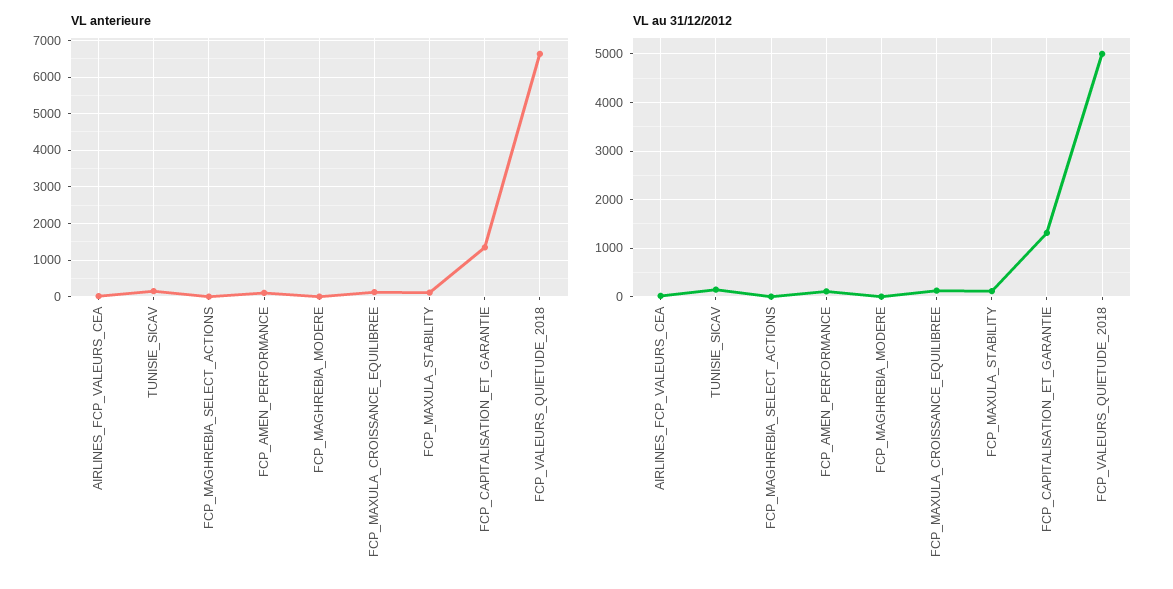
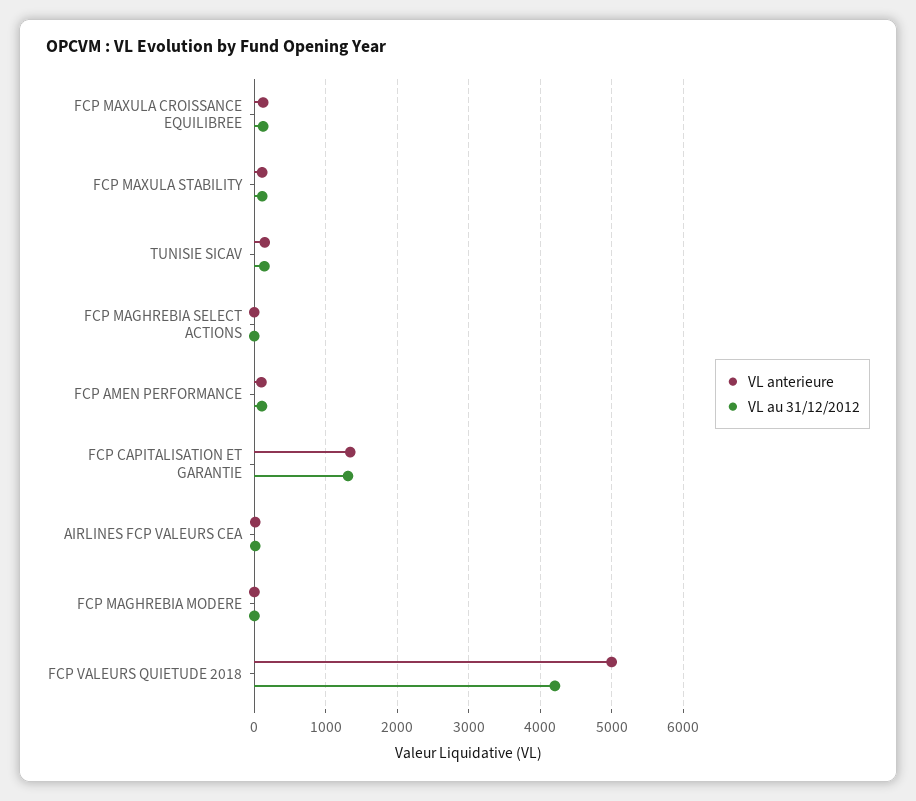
  {
    "VL anterieure": {
      "AIRLINES_FCP_VALEURS_CEA": 0,
      "TUNISIE_SICAV": 100,
      "FCP_MAGHREBIA_SELECT_ACTIONS": 0,
      "FCP_AMEN_PERFORMANCE": 100,
      "FCP_MAGHREBIA_MODERE": 0,
      "FCP_MAXULA_CROISSANCE_EQUILIBREE": 100,
      "FCP_MAXULA_STABILITY": 100,
      "FCP_CAPITALISATION_ET_GARANTIE": 1300,
-     "FCP_VALEURS_QUIETUDE_2018": 6600
+     "FCP_VALEURS_QUIETUDE_2018": 5000
    },
    "VL au 31/12/2012": {
      "AIRLINES_FCP_VALEURS_CEA": 0,
      "TUNISIE_SICAV": 100,
      "FCP_MAGHREBIA_SELECT_ACTIONS": 0,
      "FCP_AMEN_PERFORMANCE": 100,
      "FCP_MAGHREBIA_MODERE": 0,
      "FCP_MAXULA_CROISSANCE_EQUILIBREE": 100,
      "FCP_MAXULA_STABILITY": 100,
      "FCP_CAPITALISATION_ET_GARANTIE": 1300,
-     "FCP_VALEURS_QUIETUDE_2018": 5000
+     "FCP_VALEURS_QUIETUDE_2018": 4200
    }
  }

